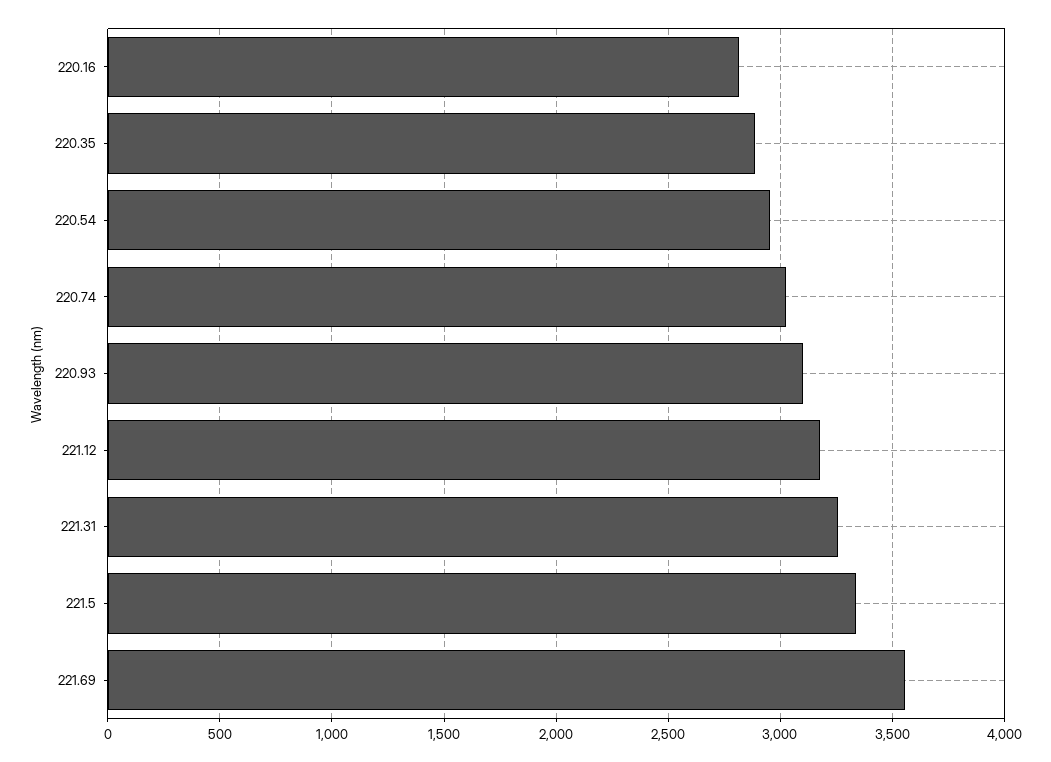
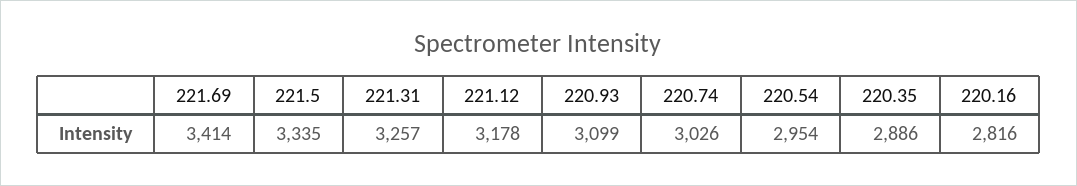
  {
    "220.16": 2816,
    "220.35": 2886,
    "220.54": 2954,
    "220.74": 3026,
    "220.93": 3099,
    "221.12": 3178,
    "221.31": 3257,
    "221.5": 3335,
-   "221.69": 3550
+   "221.69": 3414
  }

